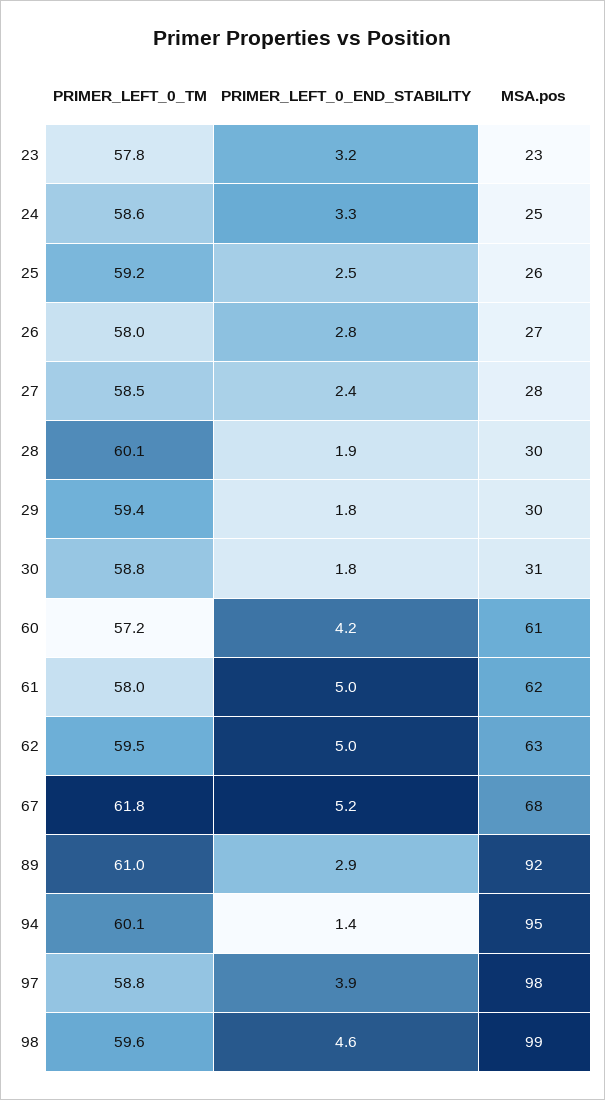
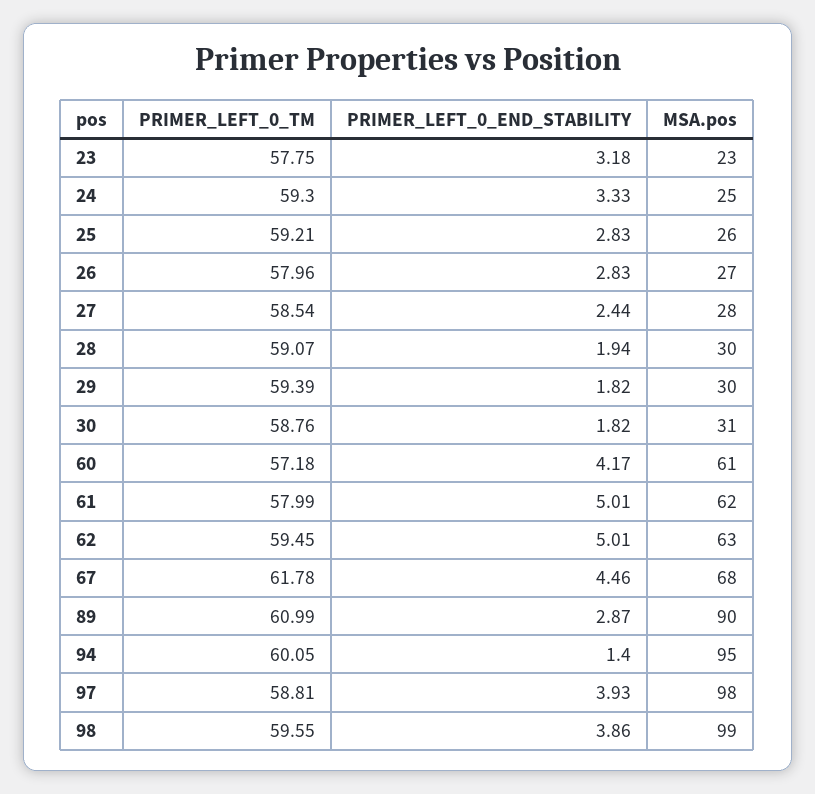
  {
    "PRIMER_LEFT_0_TM": {
      "23": 57.75,
-     "24": 58.6,
+     "24": 59.3,
      "25": 59.21,
      "26": 57.96,
      "27": 58.54,
-     "28": 60.1,
+     "28": 59.07,
      "29": 59.39,
      "30": 58.76,
      "60": 57.18,
      "61": 57.99,
      "62": 59.45,
      "67": 61.78,
      "89": 60.99,
      "94": 60.05,
      "97": 58.81,
      "98": 59.55
    },
    "PRIMER_LEFT_0_END_STABILITY": {
      "23": 3.18,
      "24": 3.33,
-     "25": 2.5,
+     "25": 2.83,
      "26": 2.83,
      "27": 2.44,
      "28": 1.94,
      "29": 1.82,
      "30": 1.82,
      "60": 4.17,
      "61": 5.01,
      "62": 5.01,
-     "67": 5.2,
+     "67": 4.46,
      "89": 2.87,
      "94": 1.4,
      "97": 3.93,
-     "98": 4.6
+     "98": 3.86
    },
    "MSA.pos": {
      "23": 23,
      "24": 25,
      "25": 26,
      "26": 27,
      "27": 28,
      "28": 30,
      "29": 30,
      "30": 31,
      "60": 61,
      "61": 62,
      "62": 63,
      "67": 68,
-     "89": 92,
+     "89": 90,
      "94": 95,
      "97": 98,
      "98": 99
    }
  }

